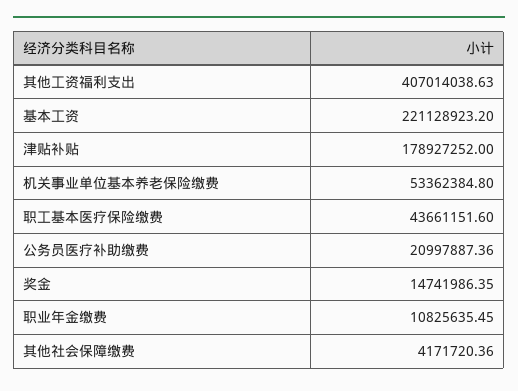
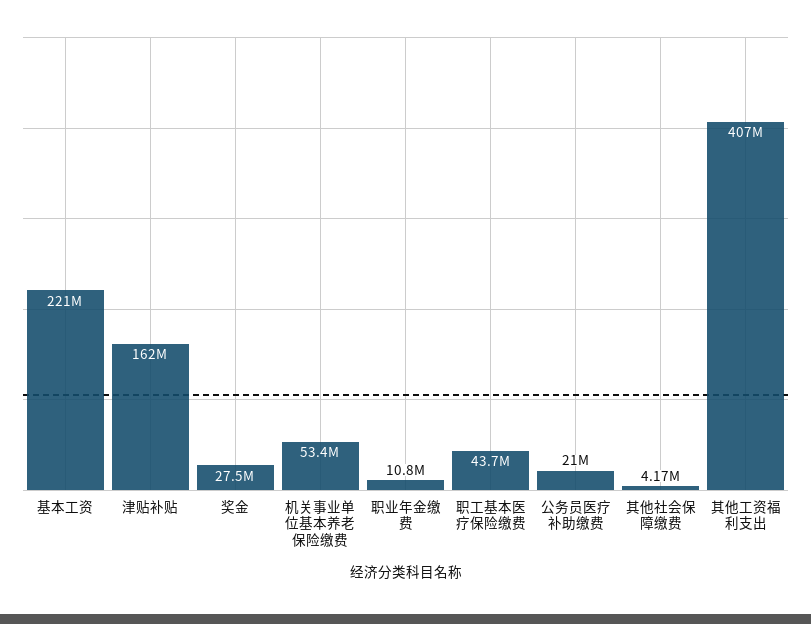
  {
    "其他工资福利支出": 407014038.63,
    "基本工资": 221128923.2,
-   "津贴补贴": 178927252,
+   "津贴补贴": 162000000,
    "机关事业单位基本养老保险缴费": 53362384.8,
    "职工基本医疗保险缴费": 43661151.6,
    "公务员医疗补助缴费": 20997887.36,
-   "奖金": 14741986.35,
+   "奖金": 27500000,
    "职业年金缴费": 10825635.45,
    "其他社会保障缴费": 4171720.36
  }

